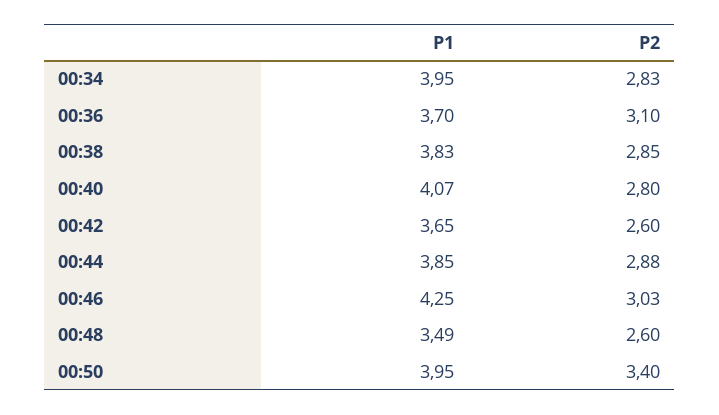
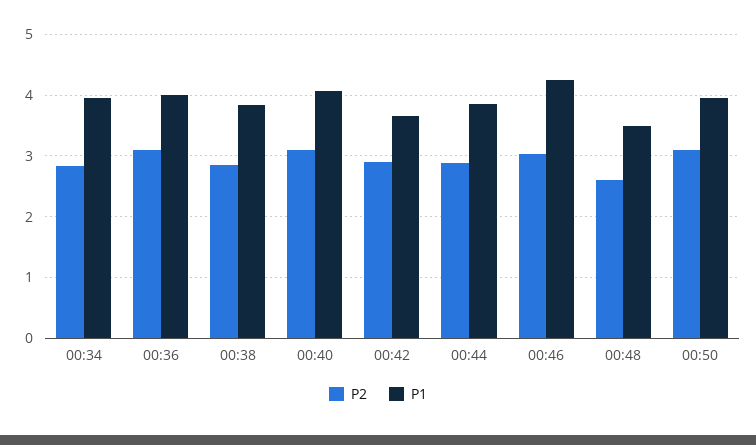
  {
    "P1": {
      "00:34": 3.95,
-     "00:36": 3.7,
+     "00:36": 4,
      "00:38": 3.83,
      "00:40": 4.07,
      "00:42": 3.65,
      "00:44": 3.85,
      "00:46": 4.25,
      "00:48": 3.49,
      "00:50": 3.95
    },
    "P2": {
      "00:34": 2.83,
      "00:36": 3.1,
      "00:38": 2.85,
-     "00:40": 2.8,
+     "00:40": 3.1,
-     "00:42": 2.6,
+     "00:42": 2.9,
      "00:44": 2.88,
      "00:46": 3.03,
      "00:48": 2.6,
-     "00:50": 3.4
+     "00:50": 3.1
    }
  }

